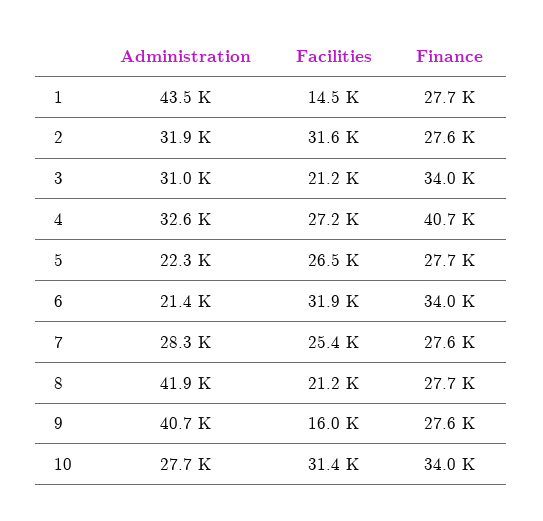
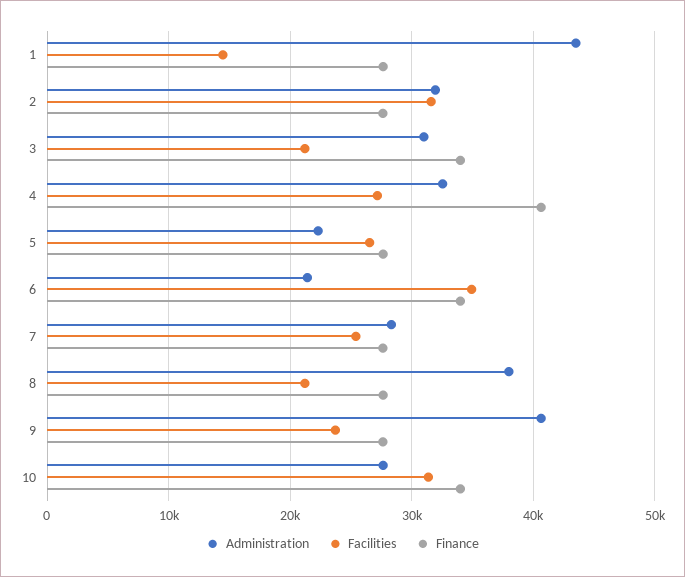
  {
    "Administration": {
      "1": 43500,
      "2": 31900,
      "3": 31000,
      "4": 32600,
      "5": 22300,
      "6": 21400,
      "7": 28300,
-     "8": 41900,
+     "8": 38000,
      "9": 40700,
      "10": 27700
    },
    "Facilities": {
      "1": 14500,
      "2": 31600,
      "3": 21200,
      "4": 27200,
      "5": 26500,
-     "6": 31900,
+     "6": 35000,
      "7": 25400,
      "8": 21200,
-     "9": 16000,
+     "9": 24000,
      "10": 31400
    },
    "Finance": {
      "1": 27700,
      "2": 27600,
      "3": 34000,
      "4": 40700,
      "5": 27700,
      "6": 34000,
      "7": 27600,
      "8": 27700,
      "9": 27600,
      "10": 34000
    }
  }

